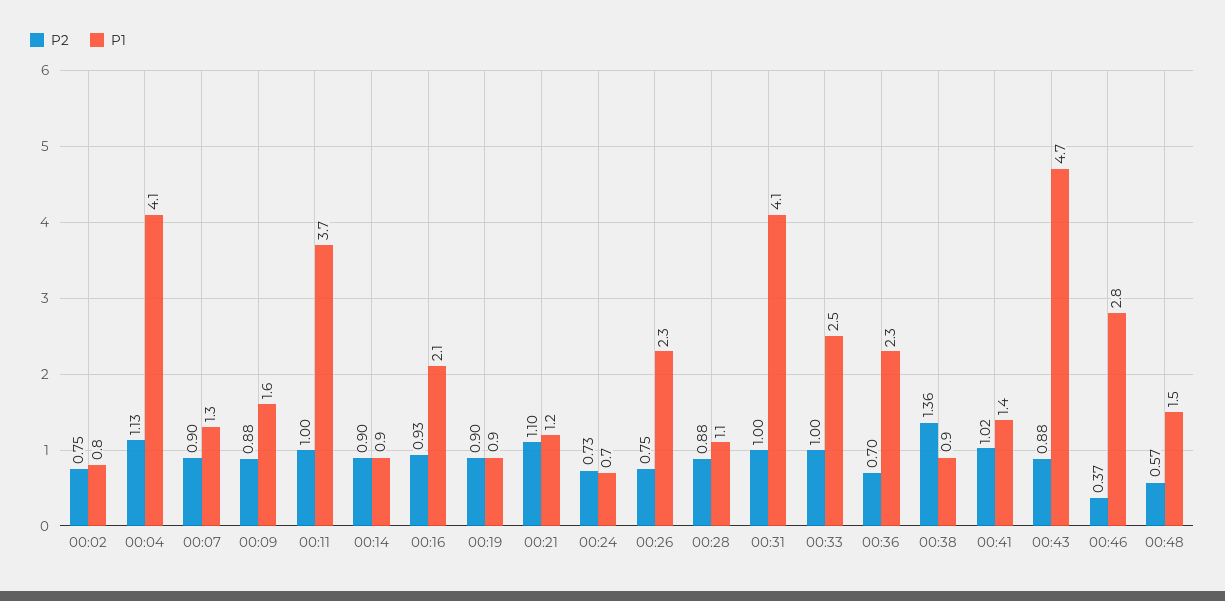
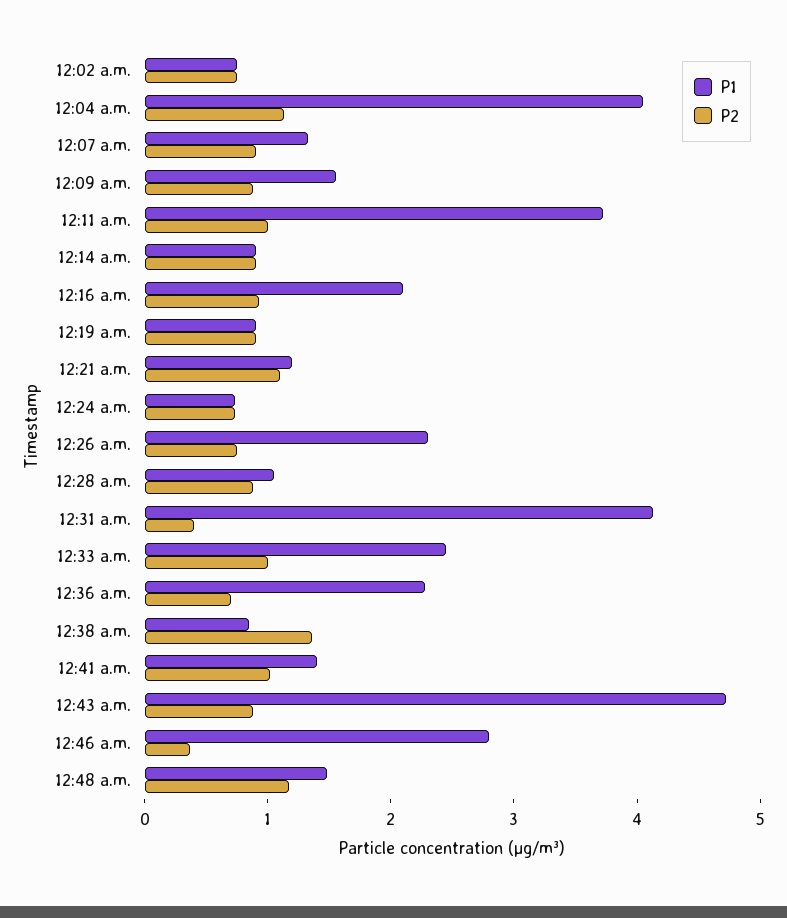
  {
    "P2": {
      "00:02": 0.75,
      "00:04": 1.13,
      "00:07": 0.9,
      "00:09": 0.88,
      "00:11": 1,
      "00:14": 0.9,
      "00:16": 0.93,
      "00:19": 0.9,
      "00:21": 1.1,
      "00:24": 0.73,
      "00:26": 0.75,
      "00:28": 0.88,
-     "00:31": 1,
+     "00:31": 0.4,
      "00:33": 1,
      "00:36": 0.7,
      "00:38": 1.36,
      "00:41": 1.02,
      "00:43": 0.88,
      "00:46": 0.37,
-     "00:48": 0.57
+     "00:48": 1.2
    },
    "P1": {
      "00:02": 0.8,
      "00:04": 4.1,
      "00:07": 1.3,
      "00:09": 1.6,
      "00:11": 3.7,
      "00:14": 0.9,
      "00:16": 2.1,
      "00:19": 0.9,
      "00:21": 1.2,
      "00:24": 0.7,
      "00:26": 2.3,
      "00:28": 1.1,
      "00:31": 4.1,
      "00:33": 2.5,
      "00:36": 2.3,
      "00:38": 0.9,
      "00:41": 1.4,
      "00:43": 4.7,
      "00:46": 2.8,
      "00:48": 1.5
    }
  }

